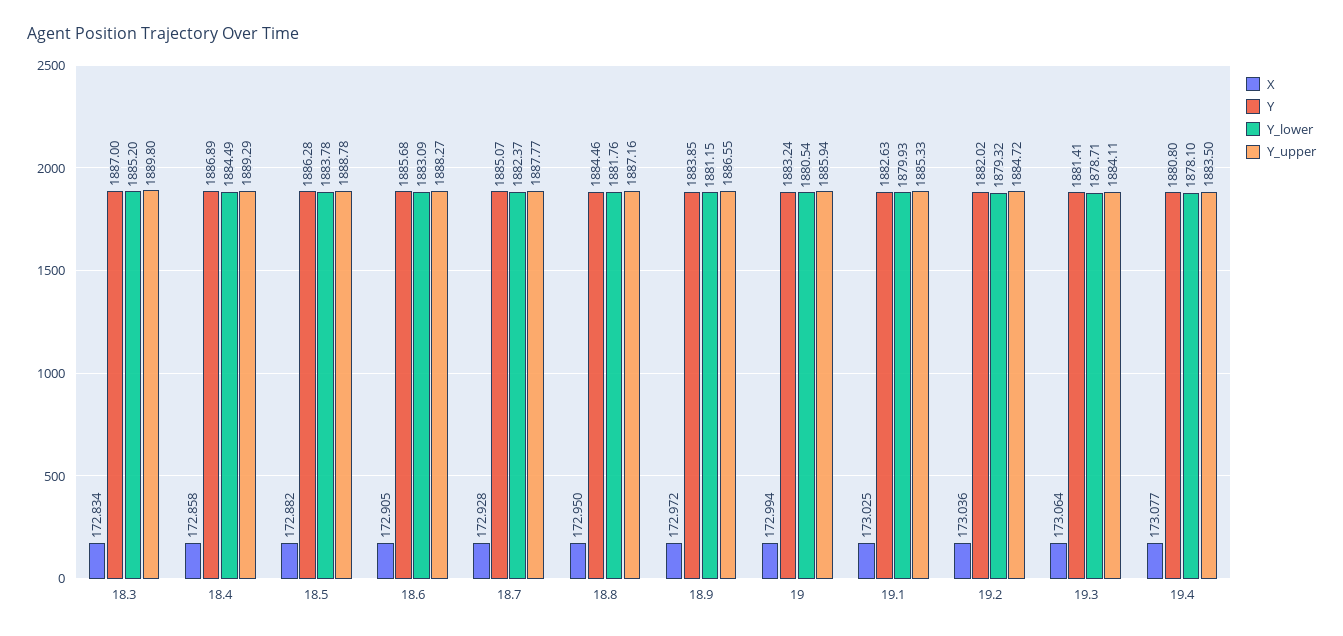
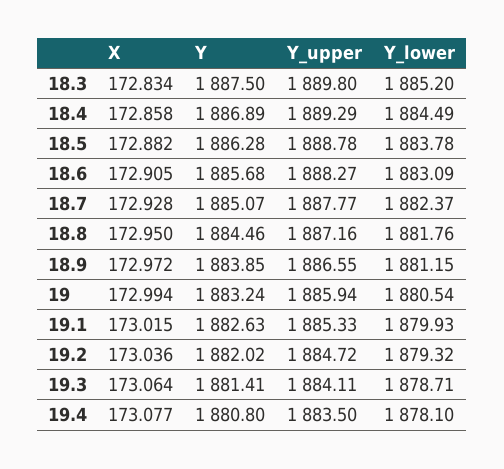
  {
    "X": {
      "18.3": 172.834,
      "18.4": 172.858,
      "18.5": 172.882,
      "18.6": 172.905,
      "18.7": 172.928,
      "18.8": 172.95,
      "18.9": 172.972,
      "19": 172.994,
-     "19.1": 173.025,
+     "19.1": 173.015,
      "19.2": 173.036,
      "19.3": 173.064,
      "19.4": 173.077
    },
    "Y": {
-     "18.3": 1887,
+     "18.3": 1887.5,
      "18.4": 1886.89,
      "18.5": 1886.28,
      "18.6": 1885.68,
      "18.7": 1885.07,
      "18.8": 1884.46,
      "18.9": 1883.85,
      "19": 1883.24,
      "19.1": 1882.63,
      "19.2": 1882.02,
      "19.3": 1881.41,
      "19.4": 1880.8
    },
    "Y_lower": {
      "18.3": 1885.2,
      "18.4": 1884.49,
      "18.5": 1883.78,
      "18.6": 1883.09,
      "18.7": 1882.37,
      "18.8": 1881.76,
      "18.9": 1881.15,
      "19": 1880.54,
      "19.1": 1879.93,
      "19.2": 1879.32,
      "19.3": 1878.71,
      "19.4": 1878.1
    },
    "Y_upper": {
      "18.3": 1889.8,
      "18.4": 1889.29,
      "18.5": 1888.78,
      "18.6": 1888.27,
      "18.7": 1887.77,
      "18.8": 1887.16,
      "18.9": 1886.55,
      "19": 1885.94,
      "19.1": 1885.33,
      "19.2": 1884.72,
      "19.3": 1884.11,
      "19.4": 1883.5
    }
  }

